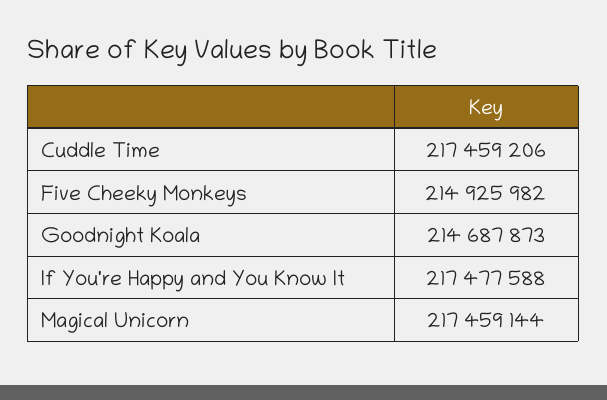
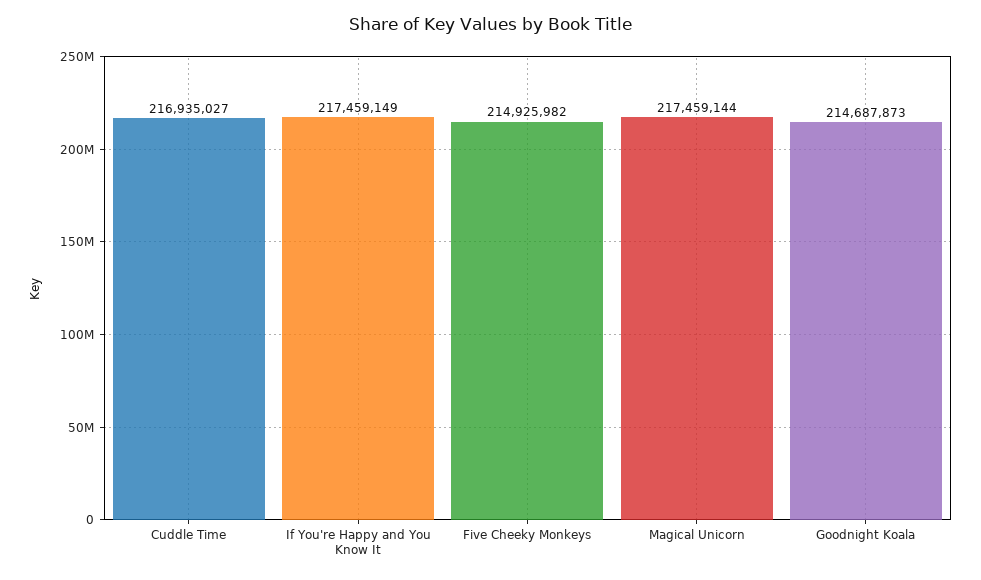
  {
-   "Cuddle Time": 217459206,
+   "Cuddle Time": 216935027,
    "Five Cheeky Monkeys": 214925982,
    "Goodnight Koala": 214687873,
-   "If You're Happy and You Know It": 217477588,
+   "If You're Happy and You Know It": 217459149,
    "Magical Unicorn": 217459144
  }

